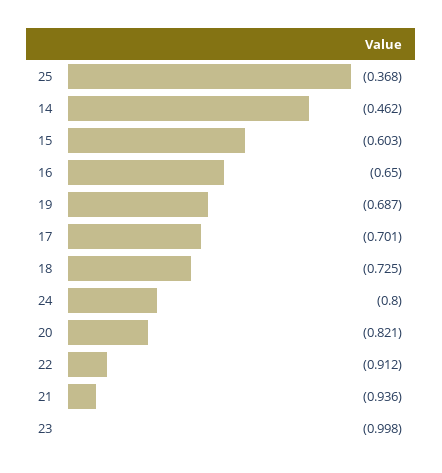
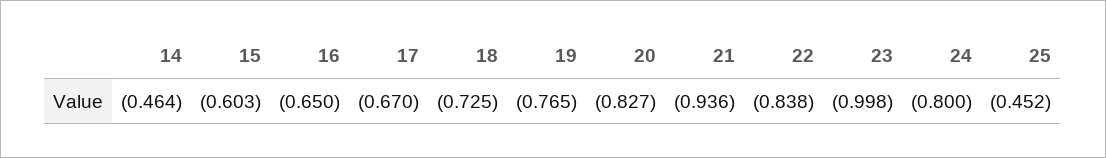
  {
-   "25": -0.368,
+   "25": -0.452,
-   "14": -0.462,
+   "14": -0.464,
    "15": -0.603,
    "16": -0.65,
-   "19": -0.687,
+   "19": -0.765,
-   "17": -0.701,
+   "17": -0.67,
    "18": -0.725,
    "24": -0.8,
-   "20": -0.821,
+   "20": -0.827,
-   "22": -0.912,
+   "22": -0.838,
    "21": -0.936,
    "23": -0.998
  }

